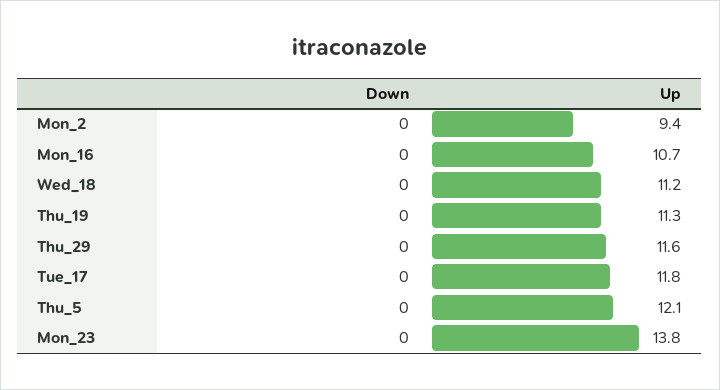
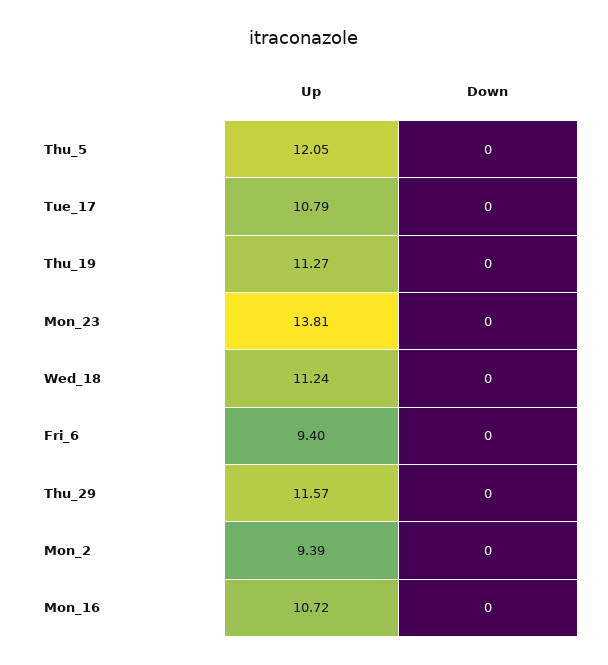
  {
    "Down": {
      "Mon_2": 0,
      "Mon_16": 0,
      "Wed_18": 0,
      "Thu_19": 0,
      "Thu_29": 0,
      "Tue_17": 0,
      "Thu_5": 0,
-     "Mon_23": 0
+     "Mon_23": 0,
+     "Fri_6": 0
    },
    "Up": {
      "Mon_2": 9.39,
      "Mon_16": 10.72,
      "Wed_18": 11.24,
      "Thu_19": 11.27,
      "Thu_29": 11.57,
-     "Tue_17": 11.8,
+     "Tue_17": 10.79,
      "Thu_5": 12.05,
-     "Mon_23": 13.81
+     "Mon_23": 13.81,
+     "Fri_6": 9.4
    }
  }

